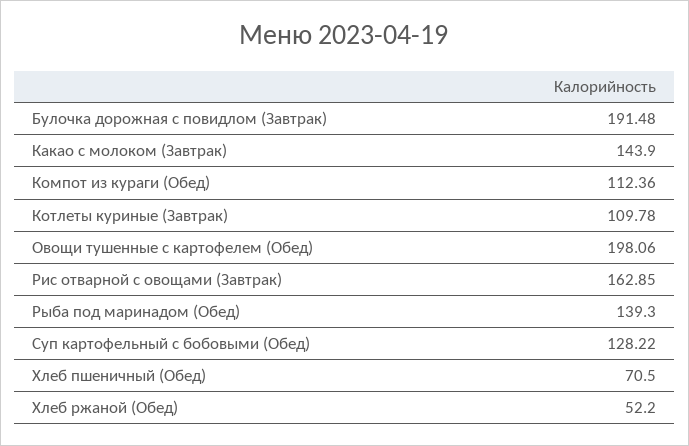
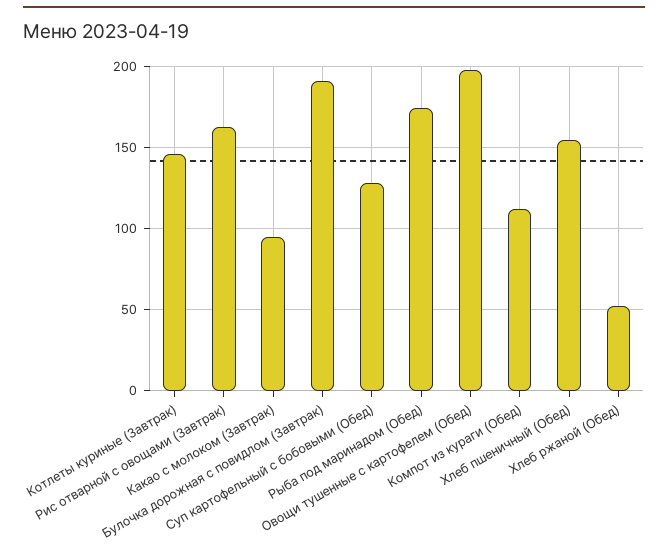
  {
    "Булочка дорожная с повидлом (Завтрак)": 191.48,
-   "Какао с молоком (Завтрак)": 143.9,
+   "Какао с молоком (Завтрак)": 95,
    "Компот из кураги (Обед)": 112.36,
-   "Котлеты куриные (Завтрак)": 109.78,
+   "Котлеты куриные (Завтрак)": 145,
    "Овощи тушенные с картофелем (Обед)": 198.06,
    "Рис отварной с овощами (Завтрак)": 162.85,
-   "Рыба под маринадом (Обед)": 139.3,
+   "Рыба под маринадом (Обед)": 175,
    "Суп картофельный с бобовыми (Обед)": 128.22,
-   "Хлеб пшеничный (Обед)": 70.5,
+   "Хлеб пшеничный (Обед)": 155,
    "Хлеб ржаной (Обед)": 52.2
  }

